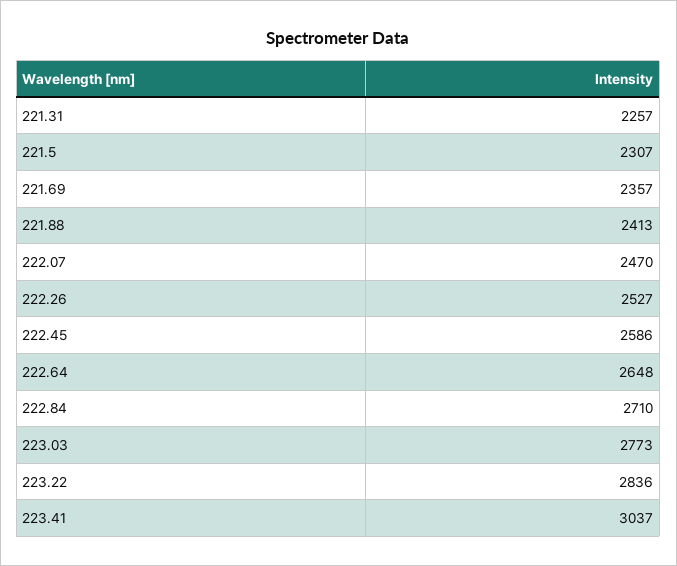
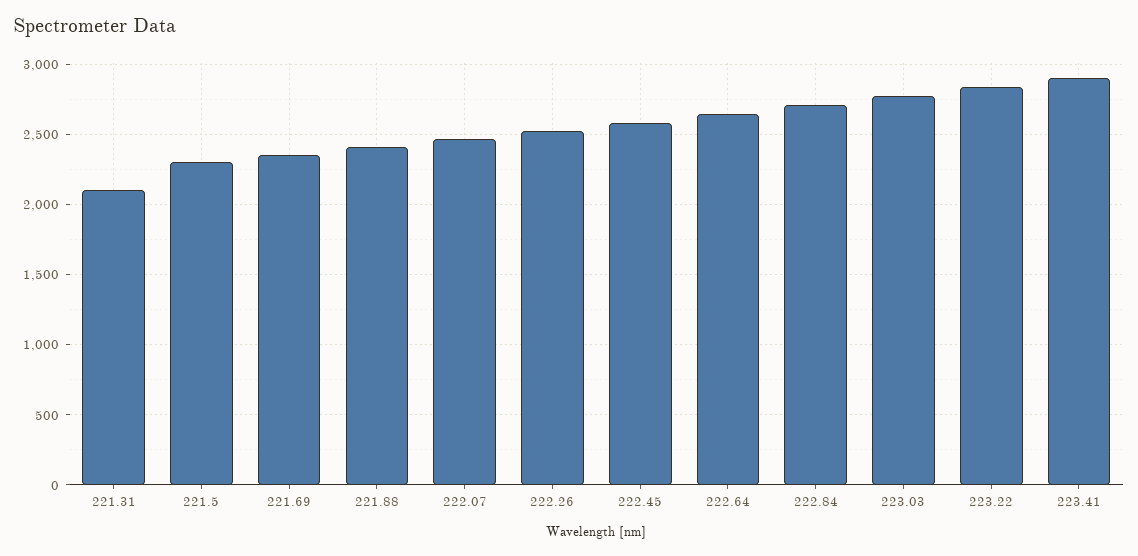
  {
-   "221.31": 2257,
+   "221.31": 2100,
    "221.5": 2307,
    "221.69": 2357,
    "221.88": 2413,
    "222.07": 2470,
    "222.26": 2527,
    "222.45": 2586,
    "222.64": 2648,
    "222.84": 2710,
    "223.03": 2773,
    "223.22": 2836,
-   "223.41": 3037
+   "223.41": 2900
  }

